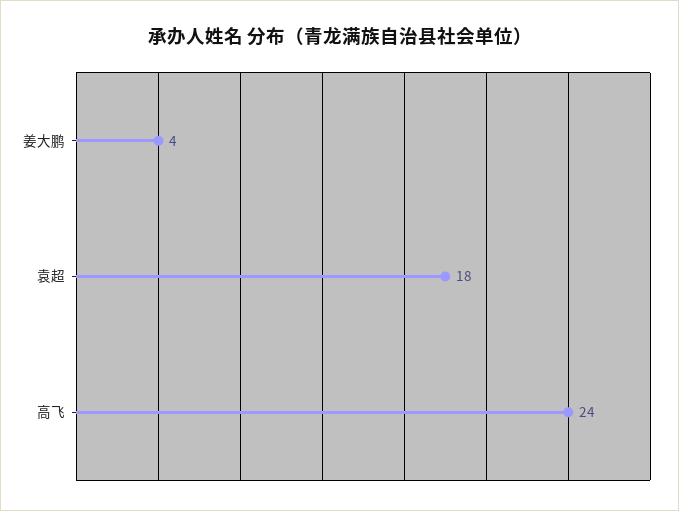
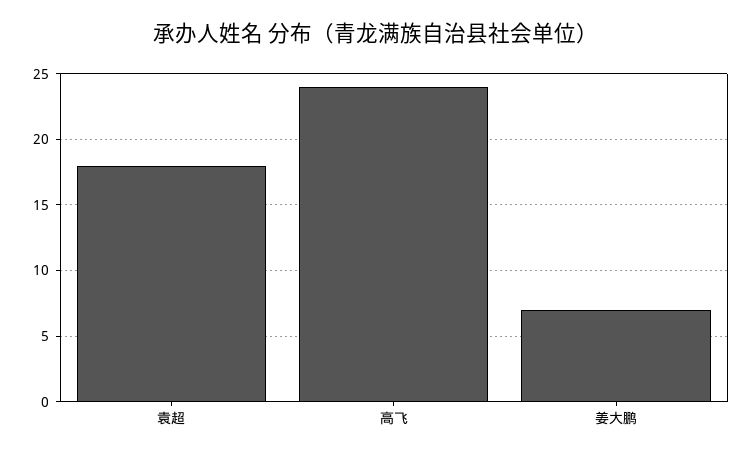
  {
-   "姜大鹏": 4,
+   "姜大鹏": 7,
    "袁超": 18,
    "高飞": 24
  }

